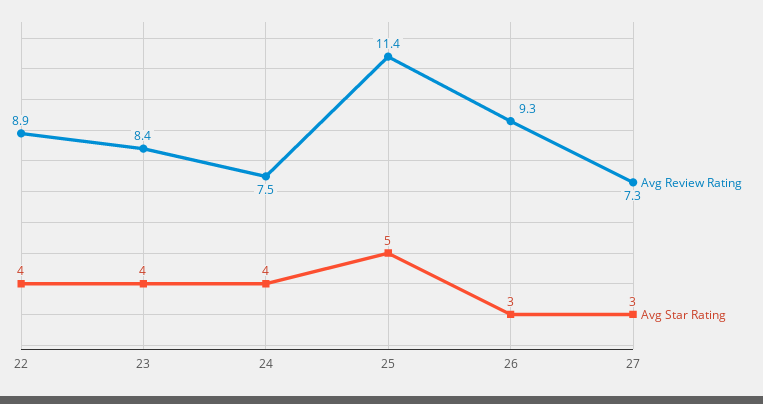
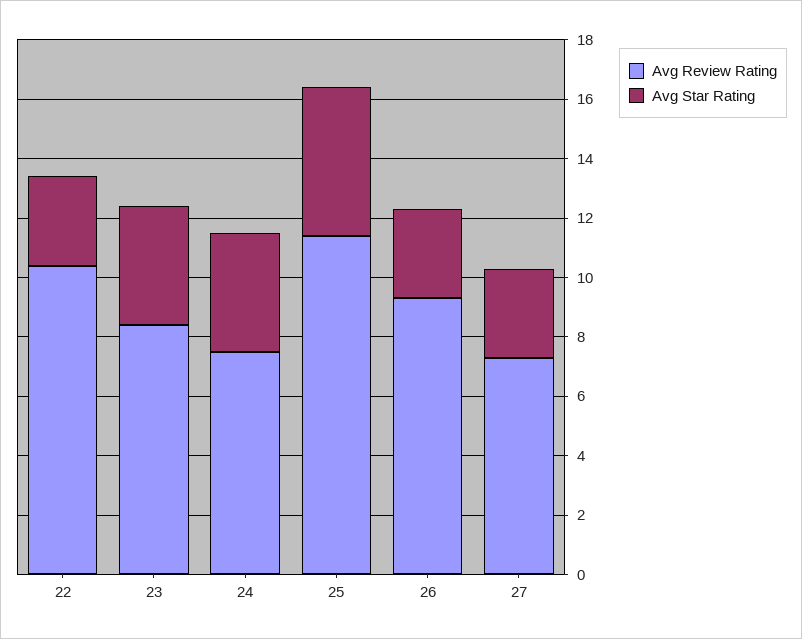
  {
    "Avg Review Rating": {
-     "22": 8.9,
+     "22": 10.5,
      "23": 8.4,
      "24": 7.5,
      "25": 11.4,
      "26": 9.3,
      "27": 7.3
    },
    "Avg Star Rating": {
-     "22": 4,
+     "22": 3,
      "23": 4,
      "24": 4,
      "25": 5,
      "26": 3,
      "27": 3
    }
  }

